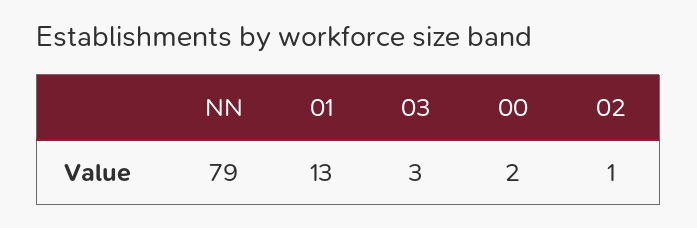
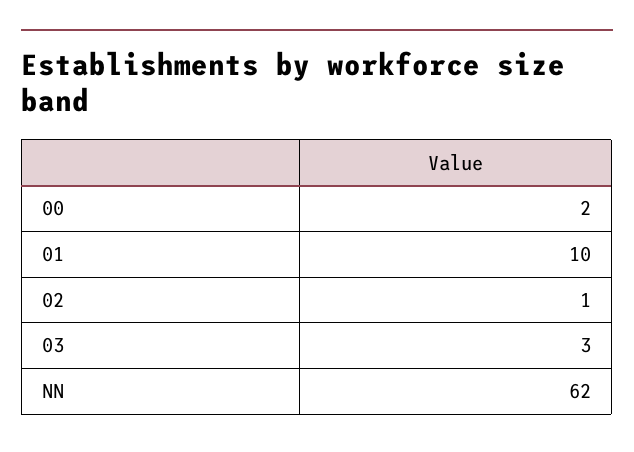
  {
-   "NN": 79,
+   "NN": 62,
-   "01": 13,
+   "01": 10,
    "03": 3,
    "00": 2,
    "02": 1
  }

